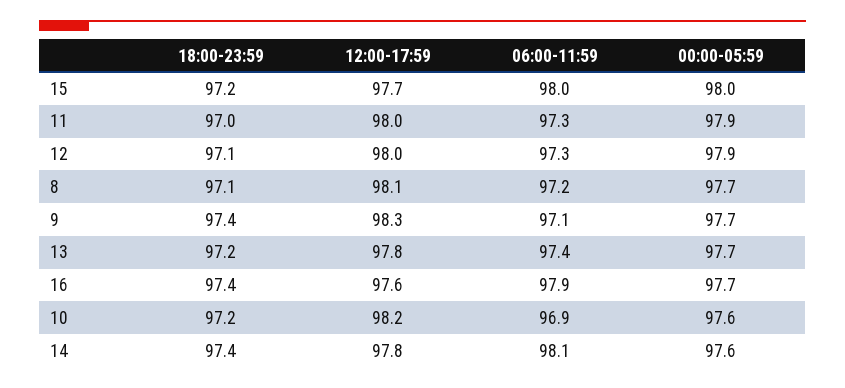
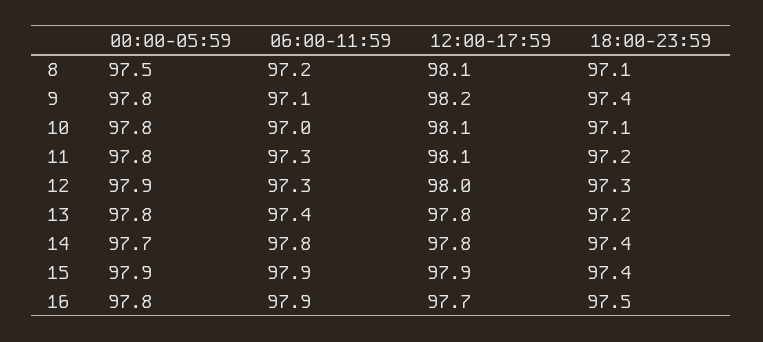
  {
    "18:00-23:59": {
-     "15": 97.2,
+     "15": 97.4,
-     "11": 97,
+     "11": 97.2,
-     "12": 97.1,
+     "12": 97.3,
      "8": 97.1,
      "9": 97.4,
      "13": 97.2,
-     "16": 97.4,
+     "16": 97.5,
-     "10": 97.2,
+     "10": 97.1,
      "14": 97.4
    },
    "12:00-17:59": {
-     "15": 97.7,
+     "15": 97.9,
-     "11": 98,
+     "11": 98.1,
      "12": 98,
      "8": 98.1,
-     "9": 98.3,
+     "9": 98.2,
      "13": 97.8,
-     "16": 97.6,
+     "16": 97.7,
-     "10": 98.2,
+     "10": 98.1,
      "14": 97.8
    },
    "06:00-11:59": {
-     "15": 98,
+     "15": 97.9,
      "11": 97.3,
      "12": 97.3,
      "8": 97.2,
      "9": 97.1,
      "13": 97.4,
      "16": 97.9,
-     "10": 96.9,
+     "10": 97,
-     "14": 98.1
+     "14": 97.8
    },
    "00:00-05:59": {
-     "15": 98,
+     "15": 97.9,
-     "11": 97.9,
+     "11": 97.8,
      "12": 97.9,
-     "8": 97.7,
+     "8": 97.5,
-     "9": 97.7,
+     "9": 97.8,
-     "13": 97.7,
+     "13": 97.8,
-     "16": 97.7,
+     "16": 97.8,
-     "10": 97.6,
+     "10": 97.8,
-     "14": 97.6
+     "14": 97.7
    }
  }

